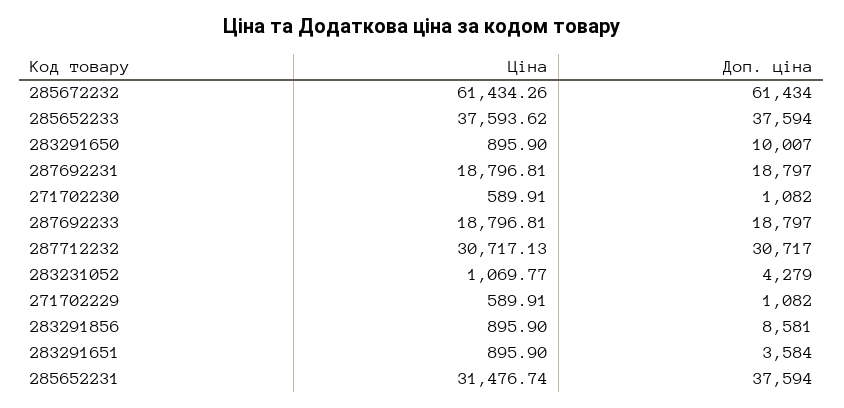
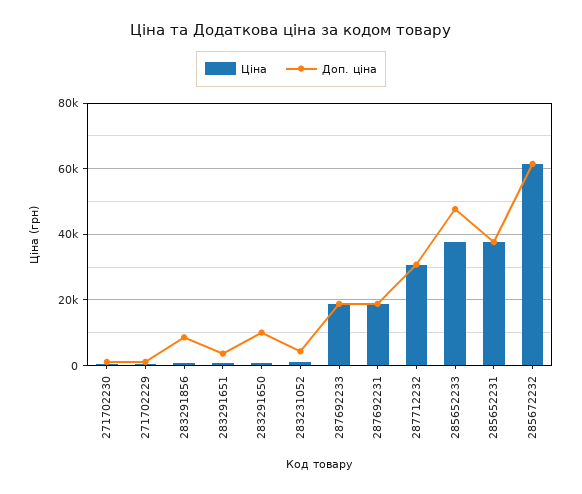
  {
    "Ціна": {
      "285672232": 61434.26,
      "285652233": 37593.62,
      "283291650": 895.9,
      "287692231": 18796.81,
      "271702230": 589.91,
      "287692233": 18796.81,
      "287712232": 30717.13,
      "283231052": 1069.77,
      "271702229": 589.91,
      "283291856": 895.9,
      "283291651": 895.9,
-     "285652231": 31476.74
+     "285652231": 38000
    },
    "Доп. ціна": {
      "285672232": 61434,
-     "285652233": 37594,
+     "285652233": 48000,
      "283291650": 10007,
      "287692231": 18797,
      "271702230": 1082,
      "287692233": 18797,
      "287712232": 30717,
      "283231052": 4279,
      "271702229": 1082,
      "283291856": 8581,
      "283291651": 3584,
      "285652231": 37594
    }
  }

